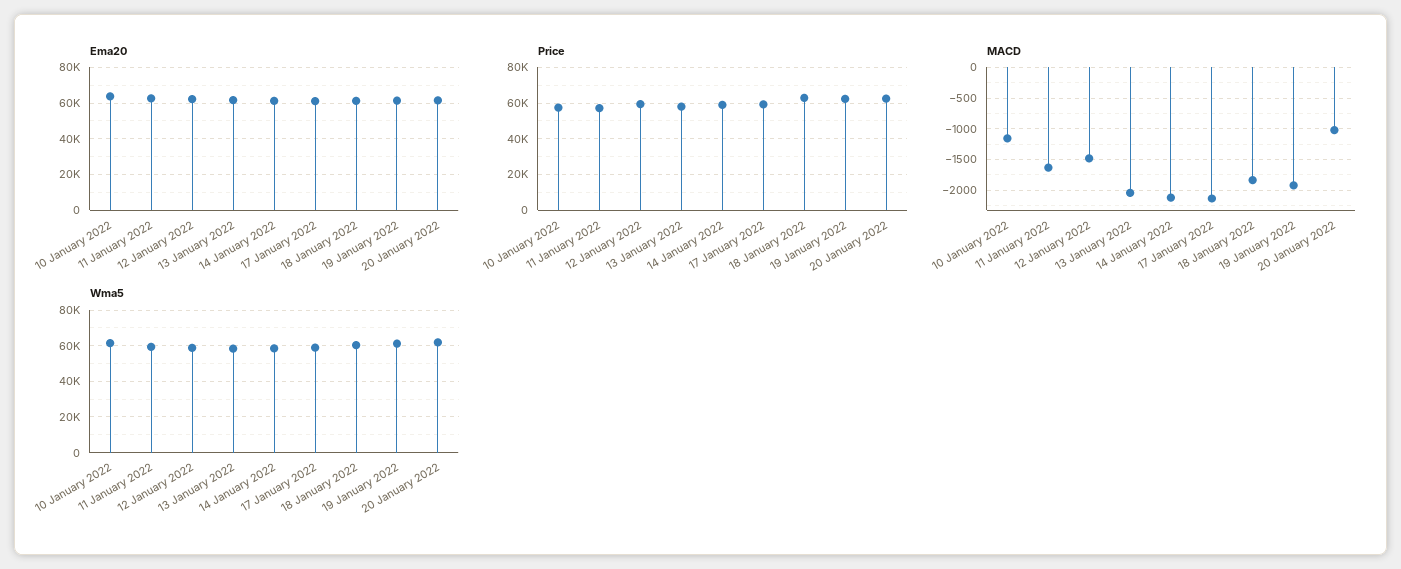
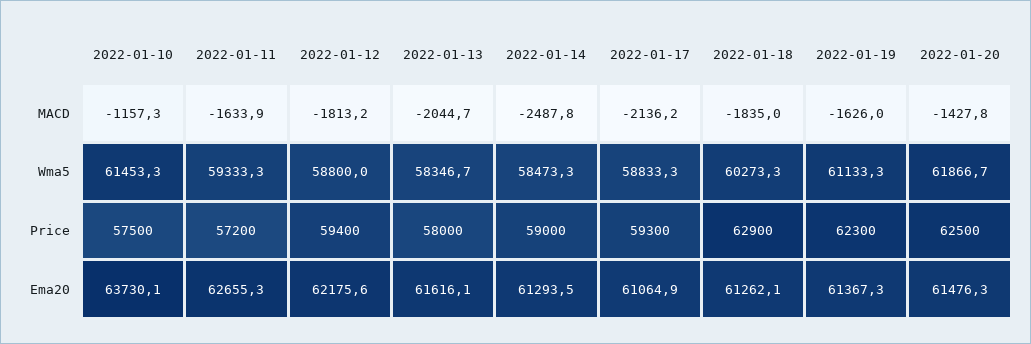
  {
    "Ema20": {
      "10 January 2022": 63730.1,
      "11 January 2022": 62655.3,
      "12 January 2022": 62175.6,
      "13 January 2022": 61616.1,
      "14 January 2022": 61293.5,
      "17 January 2022": 61064.9,
      "18 January 2022": 61262.1,
      "19 January 2022": 61367.3,
      "20 January 2022": 61476.3
    },
    "Price": {
      "10 January 2022": 57500,
      "11 January 2022": 57200,
      "12 January 2022": 59400,
      "13 January 2022": 58000,
      "14 January 2022": 59000,
      "17 January 2022": 59300,
      "18 January 2022": 62900,
      "19 January 2022": 62300,
      "20 January 2022": 62500
    },
    "MACD": {
      "10 January 2022": -1157.3,
      "11 January 2022": -1633.9,
-     "12 January 2022": -1500,
+     "12 January 2022": -1813.2,
      "13 January 2022": -2044.7,
-     "14 January 2022": -2100,
+     "14 January 2022": -2487.8,
      "17 January 2022": -2136.2,
      "18 January 2022": -1835,
-     "19 January 2022": -1900,
+     "19 January 2022": -1626,
-     "20 January 2022": -1000
+     "20 January 2022": -1427.8
    },
    "Wma5": {
      "10 January 2022": 61453.3,
      "11 January 2022": 59333.3,
      "12 January 2022": 58800,
      "13 January 2022": 58346.7,
      "14 January 2022": 58473.3,
      "17 January 2022": 58833.3,
      "18 January 2022": 60273.3,
      "19 January 2022": 61133.3,
      "20 January 2022": 61866.7
    }
  }

